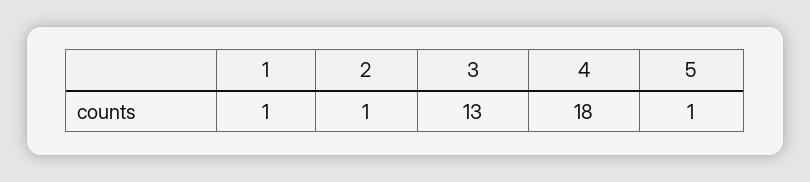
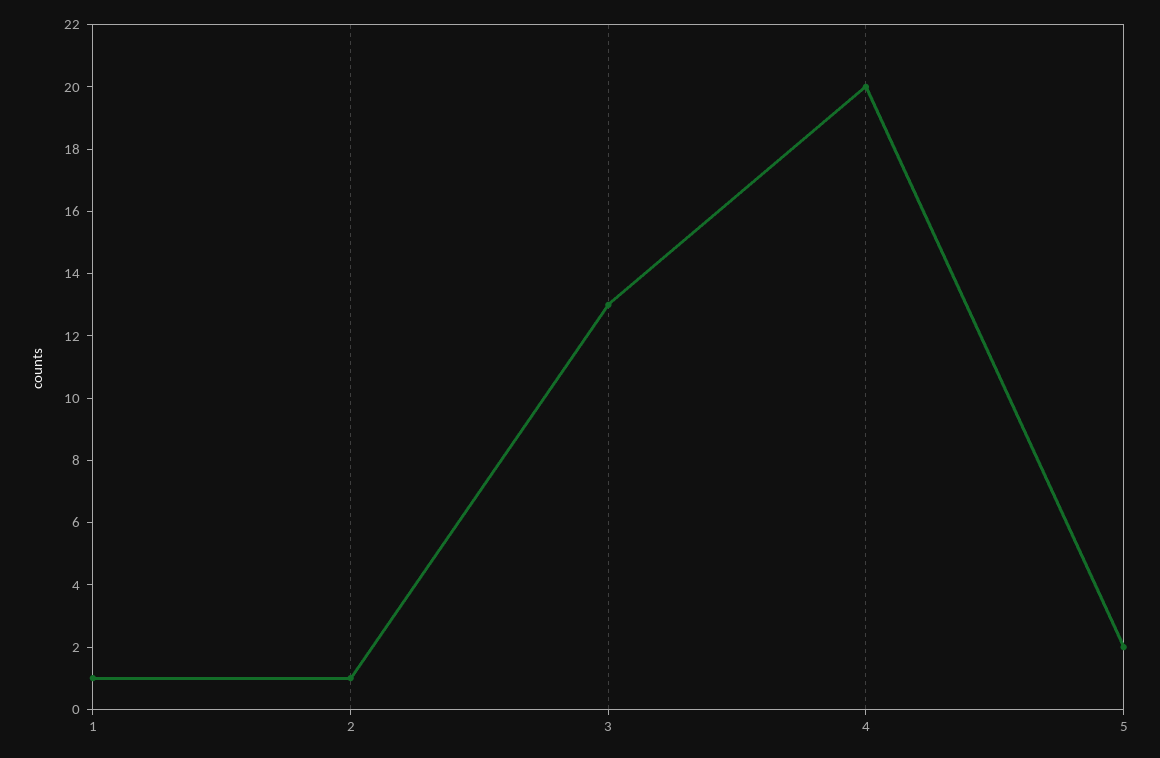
  {
    "1": 1,
    "2": 1,
    "3": 13,
-   "4": 18,
+   "4": 20,
-   "5": 1
+   "5": 2
  }

